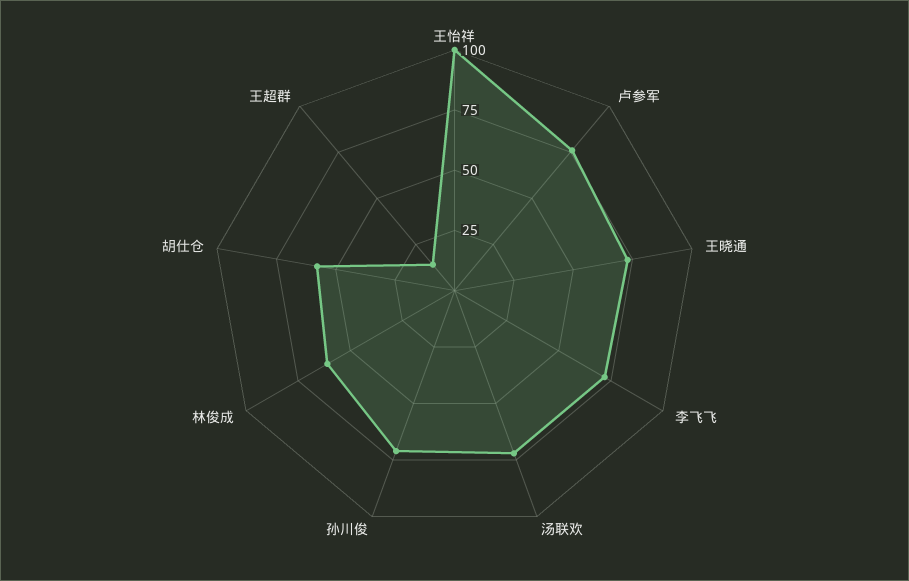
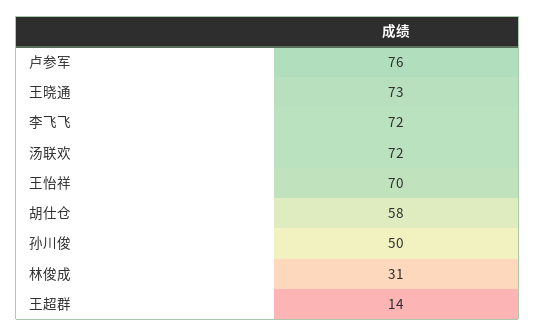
  {
-   "王怡祥": 100,
+   "王怡祥": 70,
    "卢参军": 76,
    "王晓通": 73,
    "李飞飞": 72,
    "汤联欢": 72,
-   "孙川俊": 70,
+   "孙川俊": 50,
-   "林俊成": 60,
+   "林俊成": 31,
    "胡仕仓": 58,
    "王超群": 14
  }

